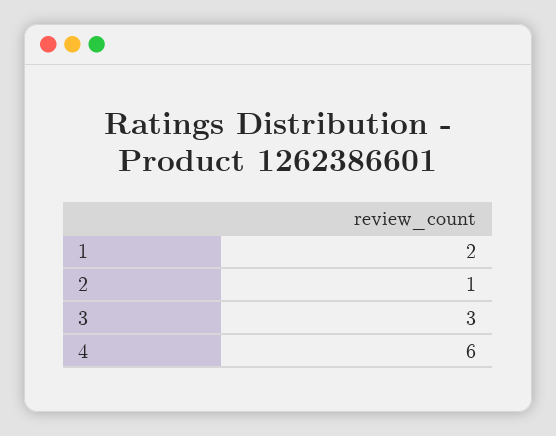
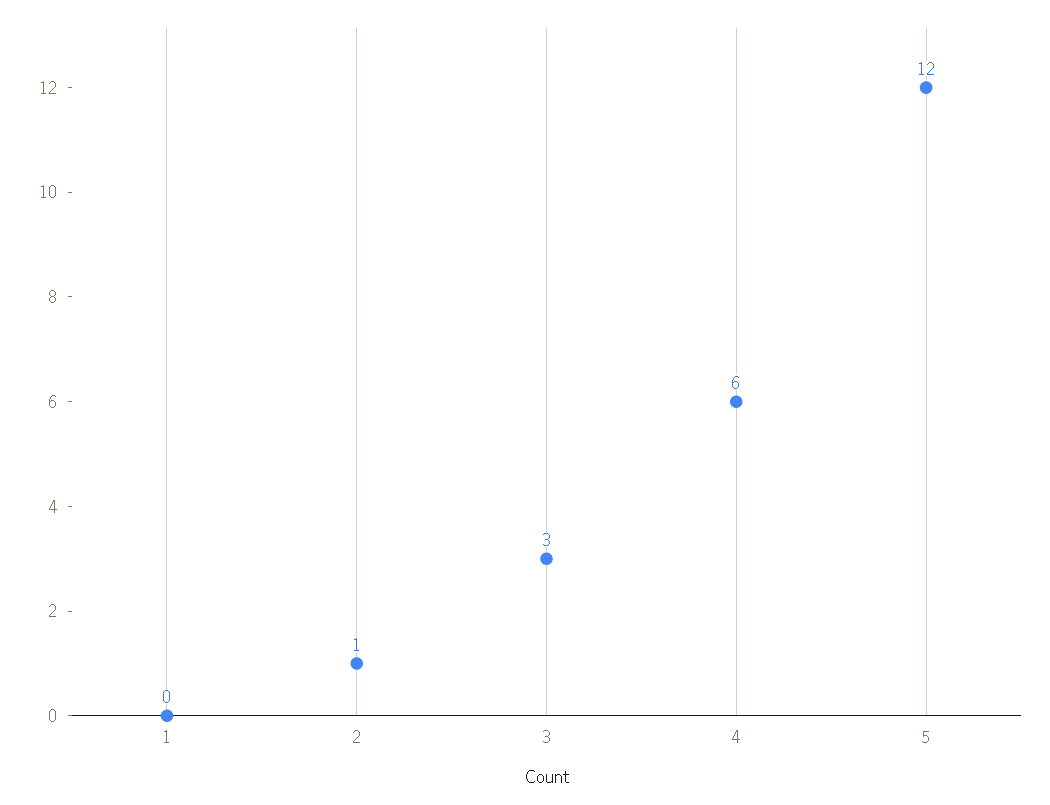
  {
-   "1": 2,
+   "1": 0,
    "2": 1,
    "3": 3,
-   "4": 6
+   "4": 6,
+   "5": 12
  }

